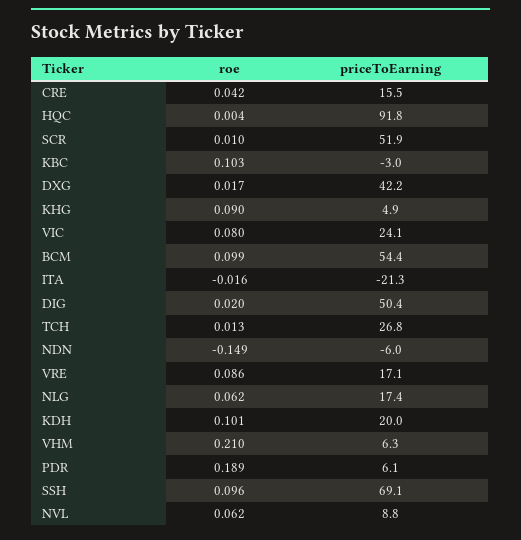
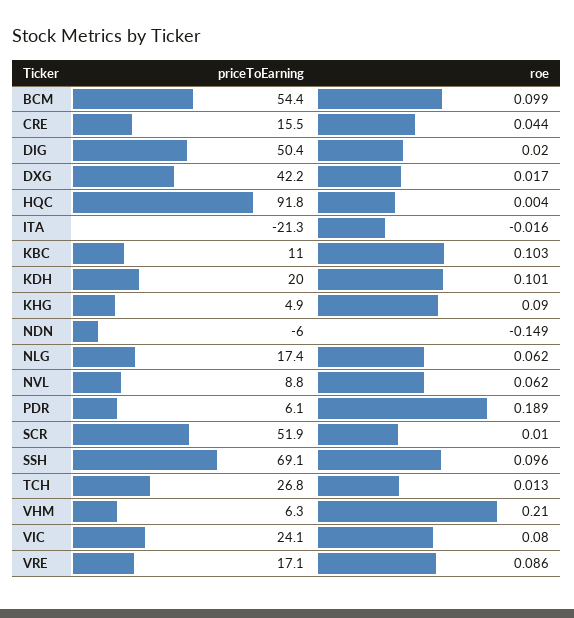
  {
    "roe": {
-     "CRE": 0.042,
+     "CRE": 0.044,
      "HQC": 0.004,
      "SCR": 0.01,
      "KBC": 0.103,
      "DXG": 0.017,
      "KHG": 0.09,
      "VIC": 0.08,
      "BCM": 0.099,
      "ITA": -0.016,
      "DIG": 0.02,
      "TCH": 0.013,
      "NDN": -0.149,
      "VRE": 0.086,
      "NLG": 0.062,
      "KDH": 0.101,
      "VHM": 0.21,
      "PDR": 0.189,
      "SSH": 0.096,
      "NVL": 0.062
    },
    "priceToEarning": {
      "CRE": 15.5,
      "HQC": 91.8,
      "SCR": 51.9,
-     "KBC": -3,
+     "KBC": 11,
      "DXG": 42.2,
      "KHG": 4.9,
      "VIC": 24.1,
      "BCM": 54.4,
      "ITA": -21.3,
      "DIG": 50.4,
      "TCH": 26.8,
      "NDN": -6,
      "VRE": 17.1,
      "NLG": 17.4,
      "KDH": 20,
      "VHM": 6.3,
      "PDR": 6.1,
      "SSH": 69.1,
      "NVL": 8.8
    }
  }

